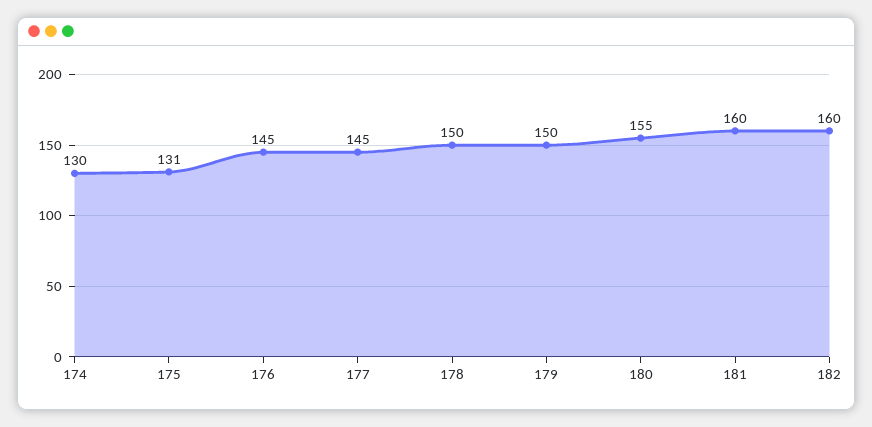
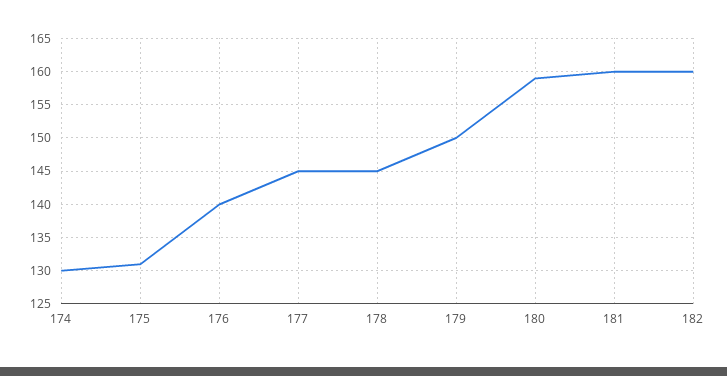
  {
    "174": 130,
    "175": 131,
-   "176": 145,
+   "176": 140,
    "177": 145,
-   "178": 150,
+   "178": 145,
    "179": 150,
-   "180": 155,
+   "180": 159,
    "181": 160,
    "182": 160
  }

